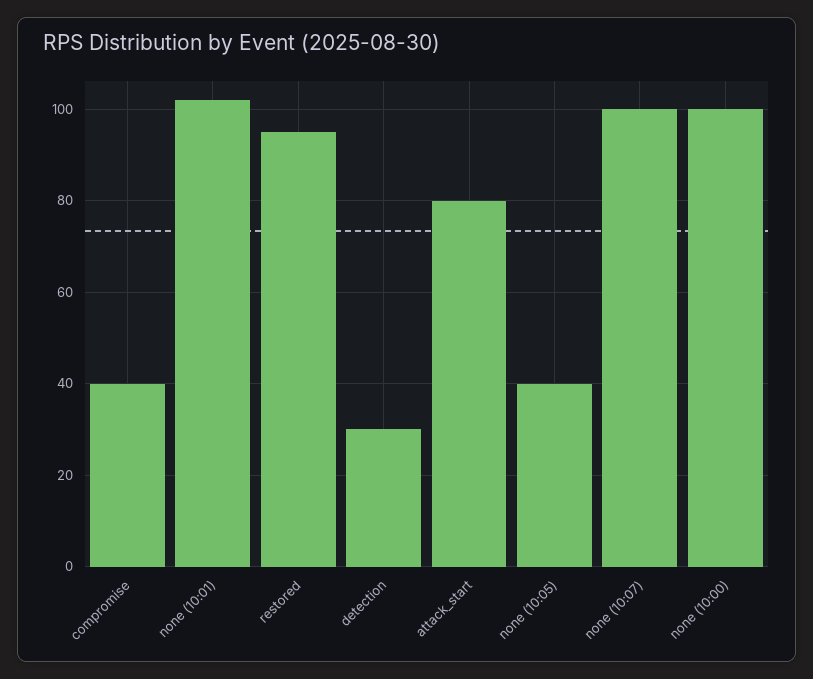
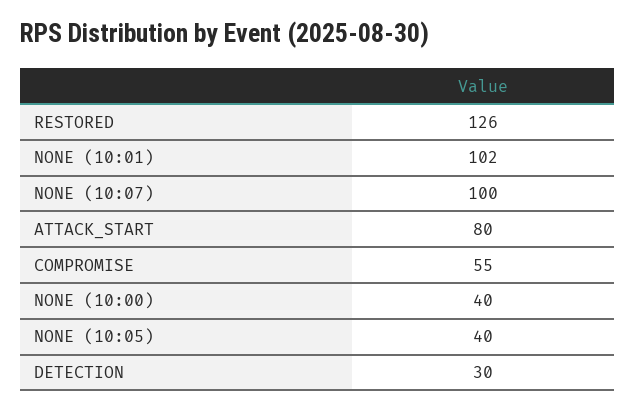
  {
-   "compromise": 40,
+   "compromise": 55,
    "none (10:01)": 102,
-   "restored": 95,
+   "restored": 126,
    "detection": 30,
    "attack_start": 80,
    "none (10:05)": 40,
    "none (10:07)": 100,
-   "none (10:00)": 100
+   "none (10:00)": 40
  }

